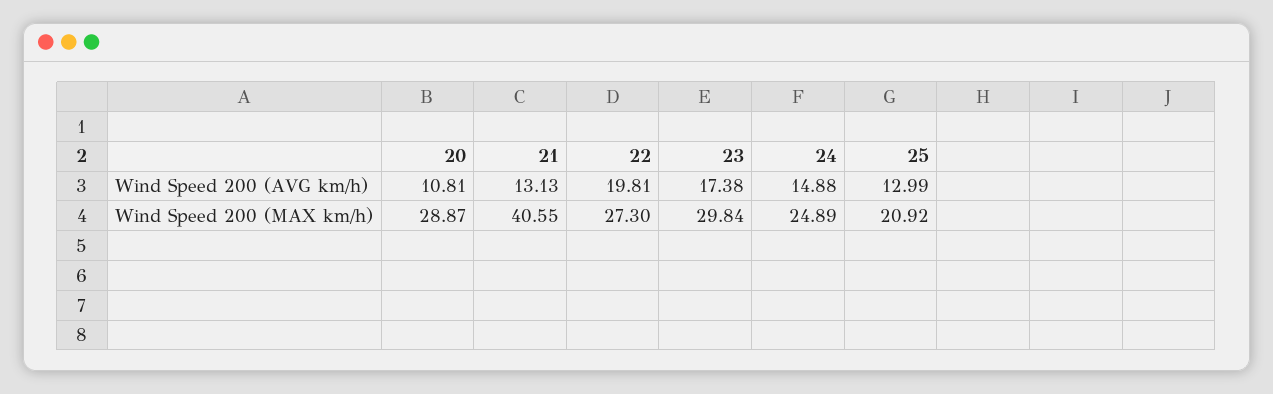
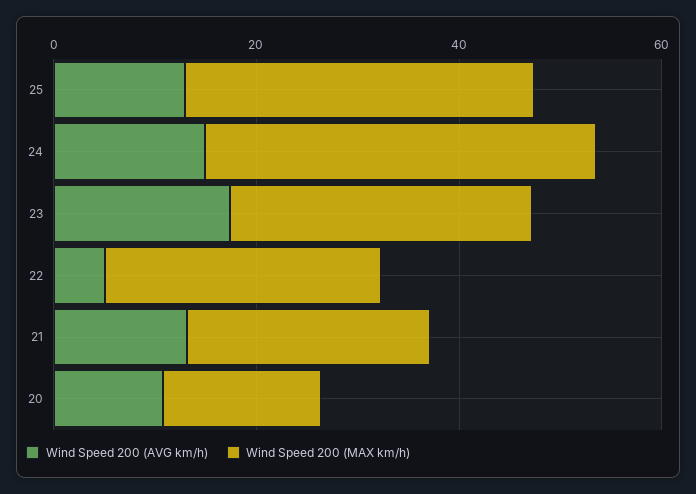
  {
    "Wind Speed 200 (AVG km/h)": {
      "20": 10.81,
      "21": 13.13,
-     "22": 19.81,
+     "22": 5,
      "23": 17.38,
      "24": 14.88,
      "25": 12.99
    },
    "Wind Speed 200 (MAX km/h)": {
-     "20": 28.87,
+     "20": 15,
-     "21": 40.55,
+     "21": 25,
      "22": 27.3,
      "23": 29.84,
-     "24": 24.89,
+     "24": 40,
-     "25": 20.92
+     "25": 35
    }
  }

